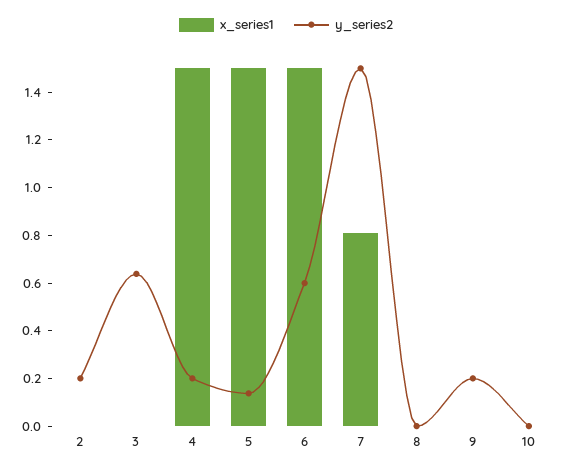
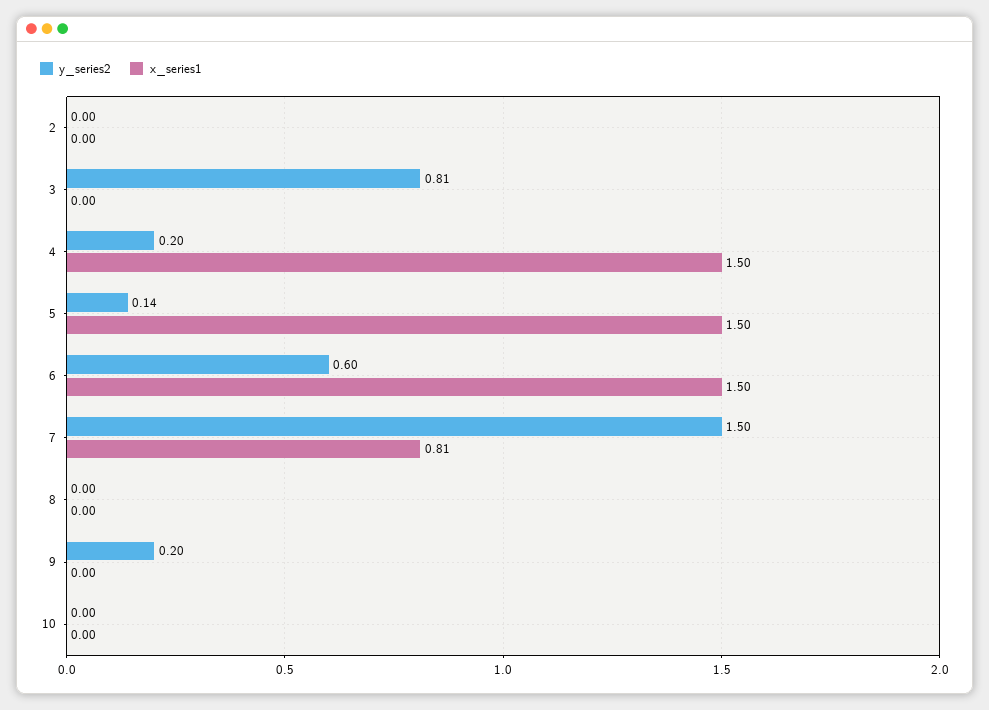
  {
    "x_series1": {
      "2": 0,
      "3": 0,
      "4": 1.5,
      "5": 1.5,
      "6": 1.5,
      "7": 0.81,
      "8": 0,
      "9": 0,
      "10": 0
    },
    "y_series2": {
-     "2": 0.2,
+     "2": 0,
-     "3": 0.65,
+     "3": 0.81,
      "4": 0.2,
      "5": 0.14,
      "6": 0.6,
      "7": 1.5,
      "8": 0,
      "9": 0.2,
      "10": 0
    }
  }

